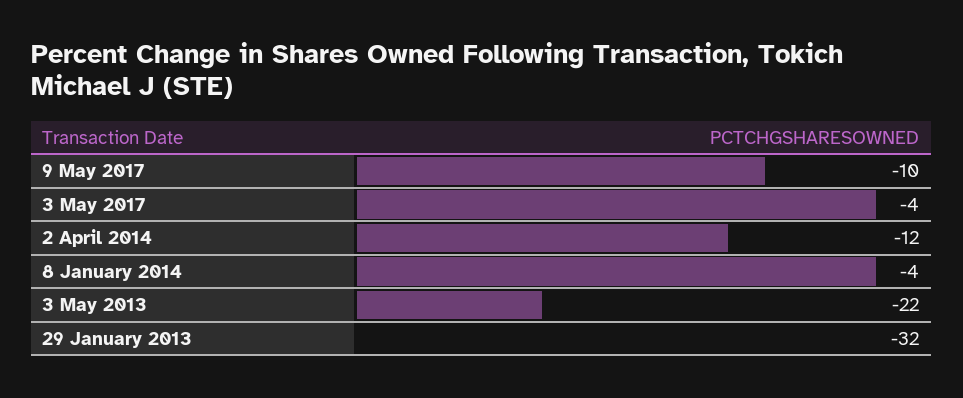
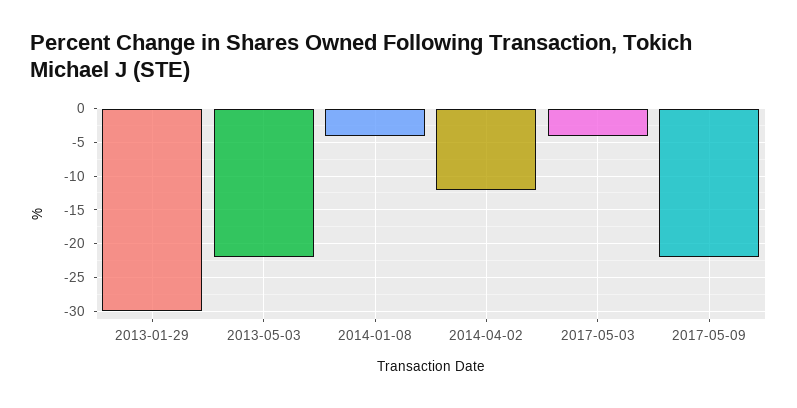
  {
-   "9 May 2017": -10,
+   "9 May 2017": -22,
    "3 May 2017": -4,
    "2 April 2014": -12,
    "8 January 2014": -4,
    "3 May 2013": -22,
-   "29 January 2013": -32
+   "29 January 2013": -30
  }

